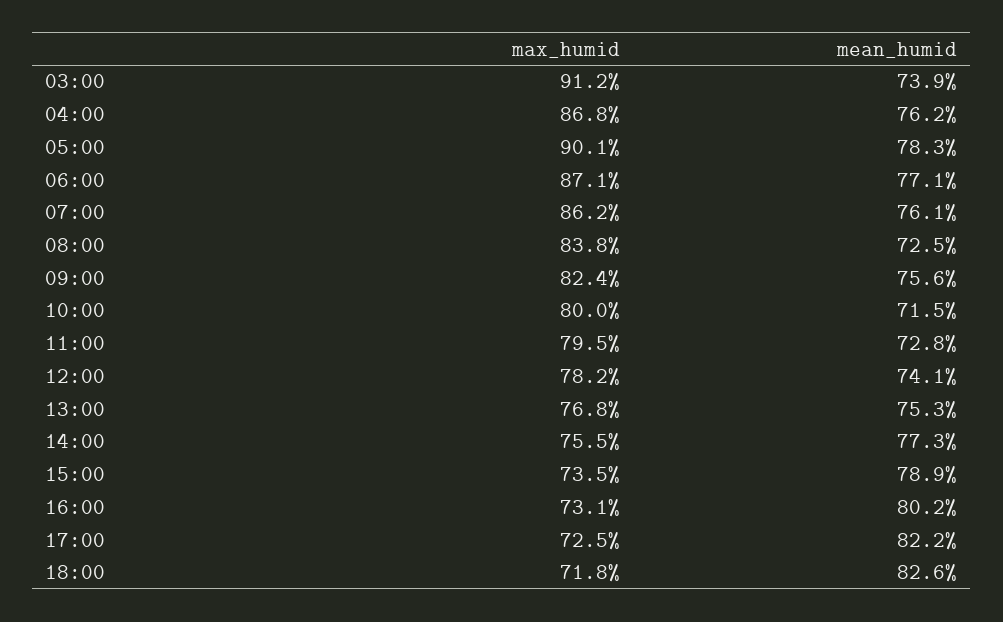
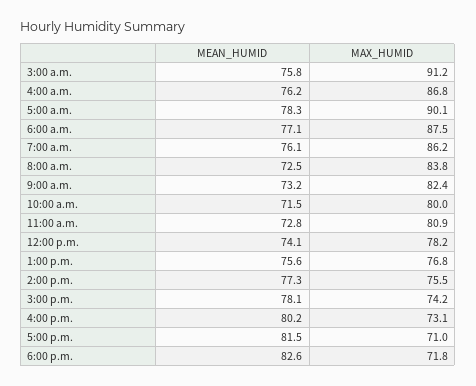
  {
    "max_humid": {
      "03:00": 91.2,
      "04:00": 86.8,
      "05:00": 90.1,
-     "06:00": 87.1,
+     "06:00": 87.5,
      "07:00": 86.2,
      "08:00": 83.8,
      "09:00": 82.4,
      "10:00": 80,
-     "11:00": 79.5,
+     "11:00": 80.9,
      "12:00": 78.2,
      "13:00": 76.8,
      "14:00": 75.5,
-     "15:00": 73.5,
+     "15:00": 74.2,
      "16:00": 73.1,
-     "17:00": 72.5,
+     "17:00": 71,
      "18:00": 71.8
    },
    "mean_humid": {
-     "03:00": 73.9,
+     "03:00": 75.8,
      "04:00": 76.2,
      "05:00": 78.3,
      "06:00": 77.1,
      "07:00": 76.1,
      "08:00": 72.5,
-     "09:00": 75.6,
+     "09:00": 73.2,
      "10:00": 71.5,
      "11:00": 72.8,
      "12:00": 74.1,
-     "13:00": 75.3,
+     "13:00": 75.6,
      "14:00": 77.3,
-     "15:00": 78.9,
+     "15:00": 78.1,
      "16:00": 80.2,
-     "17:00": 82.2,
+     "17:00": 81.5,
      "18:00": 82.6
    }
  }

